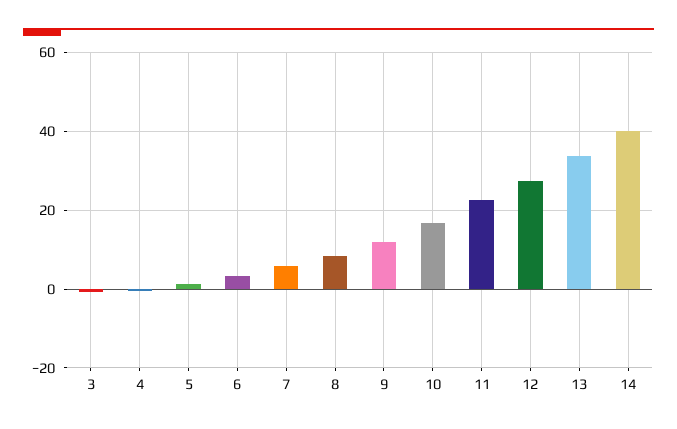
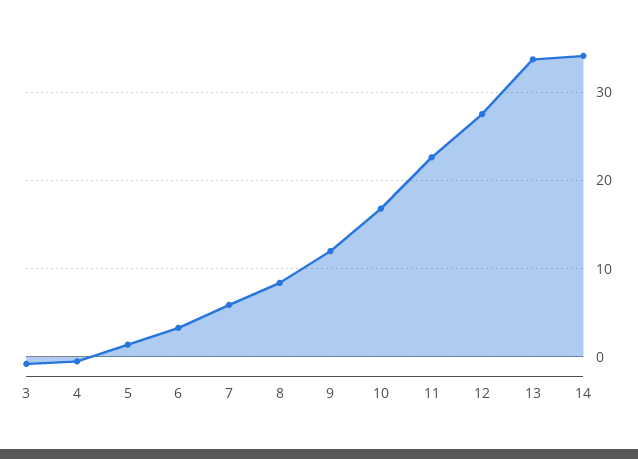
  {
    "3": -1,
    "4": -1,
    "5": 1,
    "6": 3,
    "7": 6,
    "8": 8,
    "9": 12,
    "10": 17,
    "11": 23,
    "12": 28,
    "13": 34,
-   "14": 40
+   "14": 34
  }

